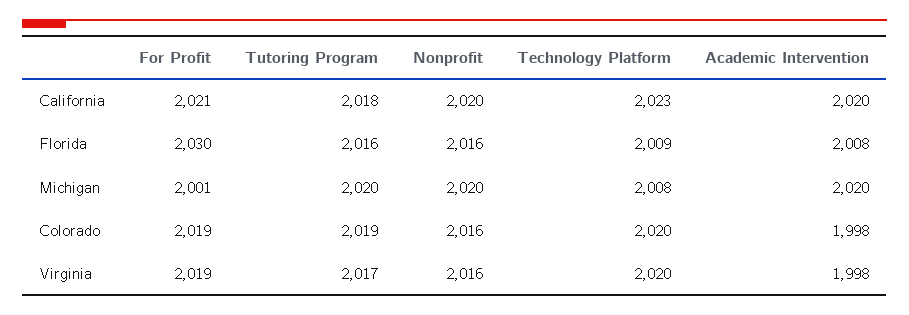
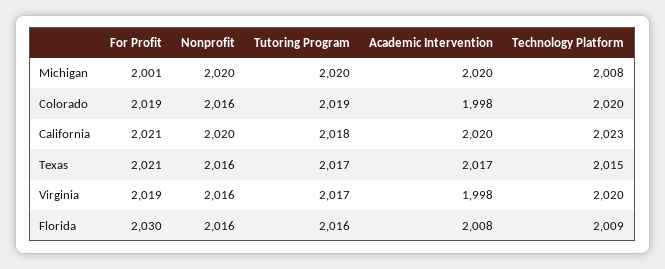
  {
    "For Profit": {
      "California": 2021,
      "Florida": 2030,
      "Michigan": 2001,
      "Colorado": 2019,
-     "Virginia": 2019
+     "Virginia": 2019,
+     "Texas": 2021
    },
    "Tutoring Program": {
      "California": 2018,
      "Florida": 2016,
      "Michigan": 2020,
      "Colorado": 2019,
-     "Virginia": 2017
+     "Virginia": 2017,
+     "Texas": 2017
    },
    "Nonprofit": {
      "California": 2020,
      "Florida": 2016,
      "Michigan": 2020,
      "Colorado": 2016,
-     "Virginia": 2016
+     "Virginia": 2016,
+     "Texas": 2016
    },
    "Technology Platform": {
      "California": 2023,
      "Florida": 2009,
      "Michigan": 2008,
      "Colorado": 2020,
-     "Virginia": 2020
+     "Virginia": 2020,
+     "Texas": 2015
    },
    "Academic Intervention": {
      "California": 2020,
      "Florida": 2008,
      "Michigan": 2020,
      "Colorado": 1998,
-     "Virginia": 1998
+     "Virginia": 1998,
+     "Texas": 2017
    }
  }

